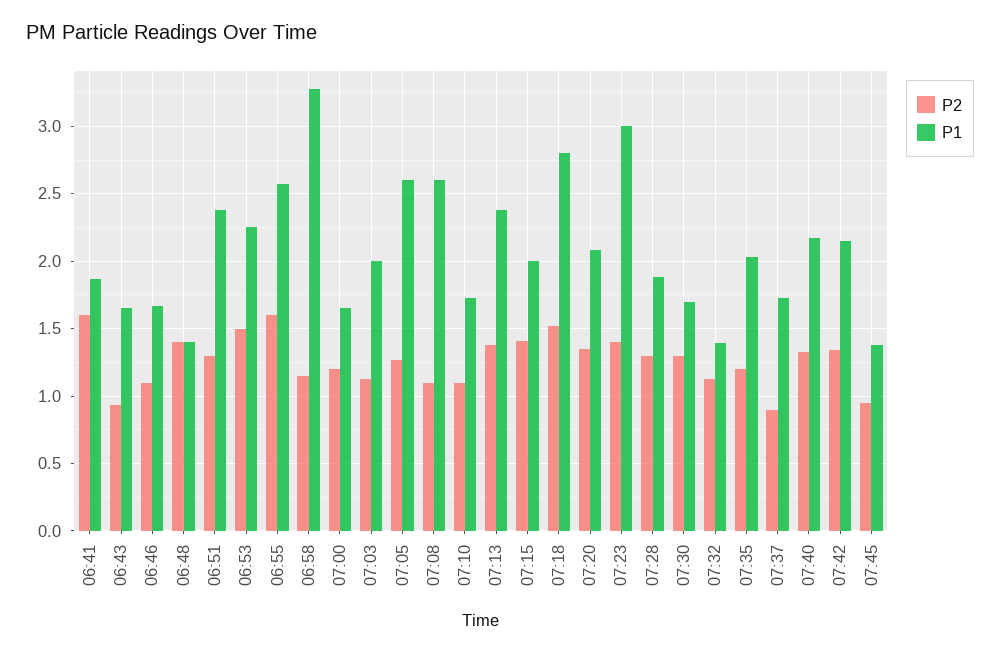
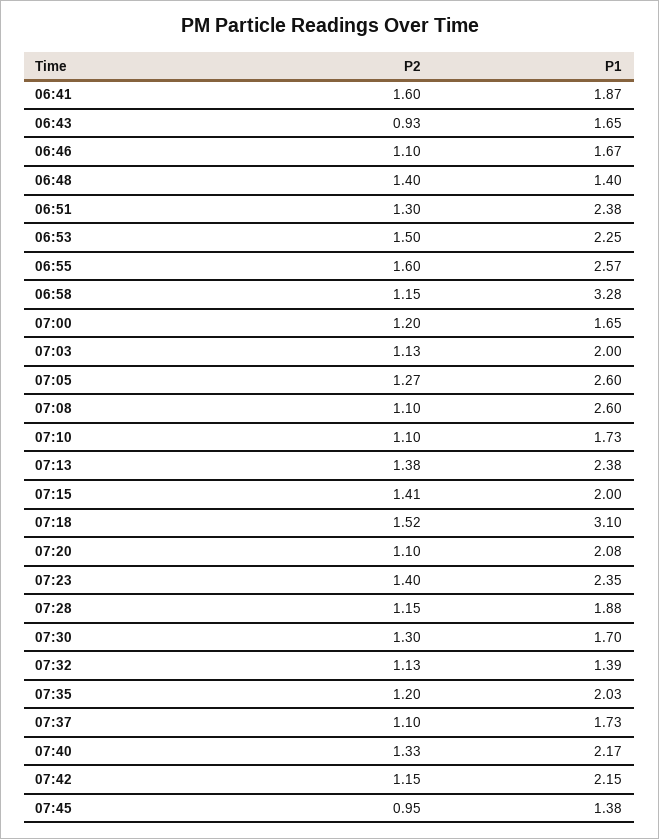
  {
    "P2": {
      "06:41": 1.6,
      "06:43": 0.93,
      "06:46": 1.1,
      "06:48": 1.4,
      "06:51": 1.3,
      "06:53": 1.5,
      "06:55": 1.6,
      "06:58": 1.15,
      "07:00": 1.2,
      "07:03": 1.13,
      "07:05": 1.27,
      "07:08": 1.1,
      "07:10": 1.1,
      "07:13": 1.38,
      "07:15": 1.41,
      "07:18": 1.52,
-     "07:20": 1.35,
+     "07:20": 1.1,
      "07:23": 1.4,
-     "07:28": 1.3,
+     "07:28": 1.15,
      "07:30": 1.3,
      "07:32": 1.13,
      "07:35": 1.2,
-     "07:37": 0.9,
+     "07:37": 1.1,
      "07:40": 1.33,
-     "07:42": 1.35,
+     "07:42": 1.15,
      "07:45": 0.95
    },
    "P1": {
      "06:41": 1.87,
      "06:43": 1.65,
      "06:46": 1.67,
      "06:48": 1.4,
      "06:51": 2.38,
      "06:53": 2.25,
      "06:55": 2.57,
      "06:58": 3.28,
      "07:00": 1.65,
      "07:03": 2,
      "07:05": 2.6,
      "07:08": 2.6,
      "07:10": 1.73,
      "07:13": 2.38,
      "07:15": 2,
-     "07:18": 2.8,
+     "07:18": 3.1,
      "07:20": 2.08,
-     "07:23": 3,
+     "07:23": 2.35,
      "07:28": 1.88,
      "07:30": 1.7,
      "07:32": 1.39,
      "07:35": 2.03,
      "07:37": 1.73,
      "07:40": 2.17,
      "07:42": 2.15,
      "07:45": 1.38
    }
  }

